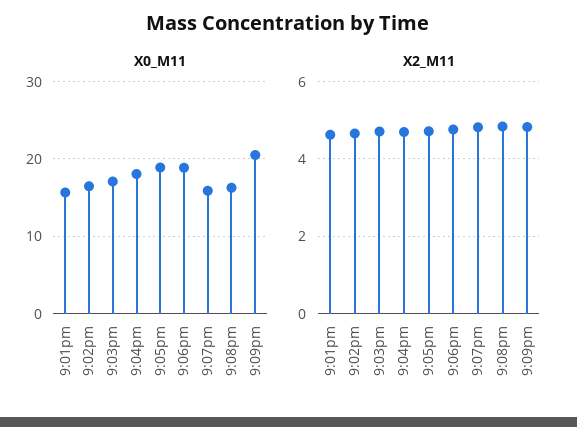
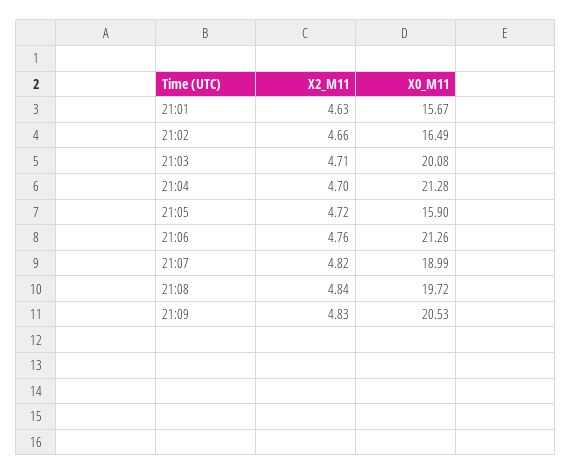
  {
    "X0_M11": {
      "9:01pm": 15.67,
      "9:02pm": 16.49,
-     "9:03pm": 17,
+     "9:03pm": 20.08,
-     "9:04pm": 18,
+     "9:04pm": 21.28,
-     "9:05pm": 19,
+     "9:05pm": 15.9,
-     "9:06pm": 19,
+     "9:06pm": 21.26,
-     "9:07pm": 16,
+     "9:07pm": 18.99,
-     "9:08pm": 16,
+     "9:08pm": 19.72,
      "9:09pm": 20.53
    },
    "X2_M11": {
      "9:01pm": 4.63,
      "9:02pm": 4.66,
      "9:03pm": 4.71,
      "9:04pm": 4.7,
      "9:05pm": 4.72,
      "9:06pm": 4.76,
      "9:07pm": 4.82,
      "9:08pm": 4.84,
      "9:09pm": 4.83
    }
  }

